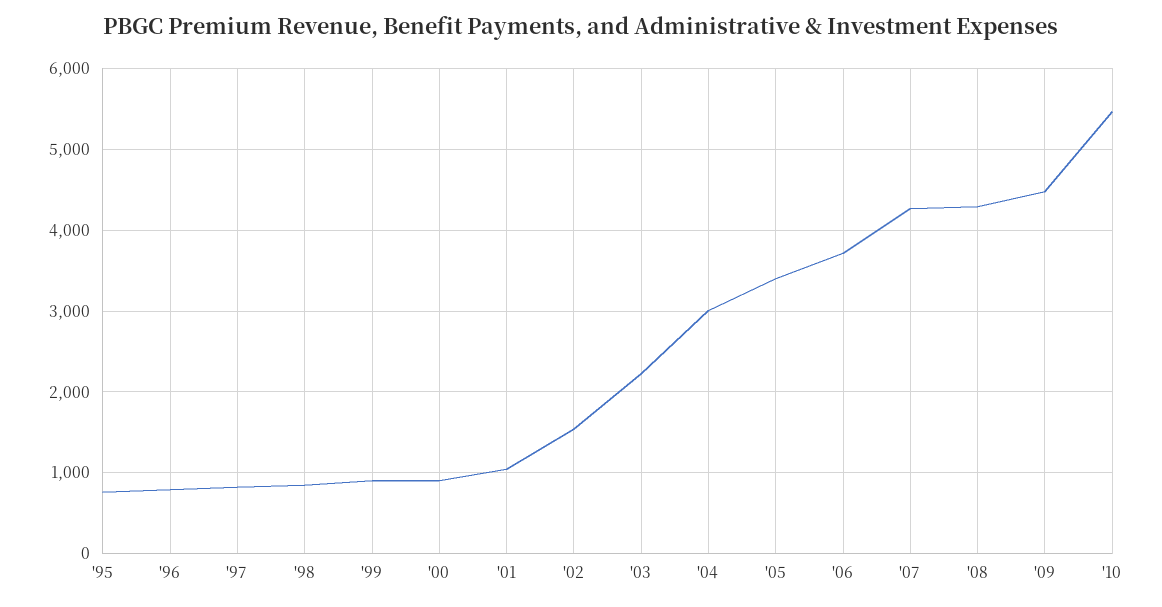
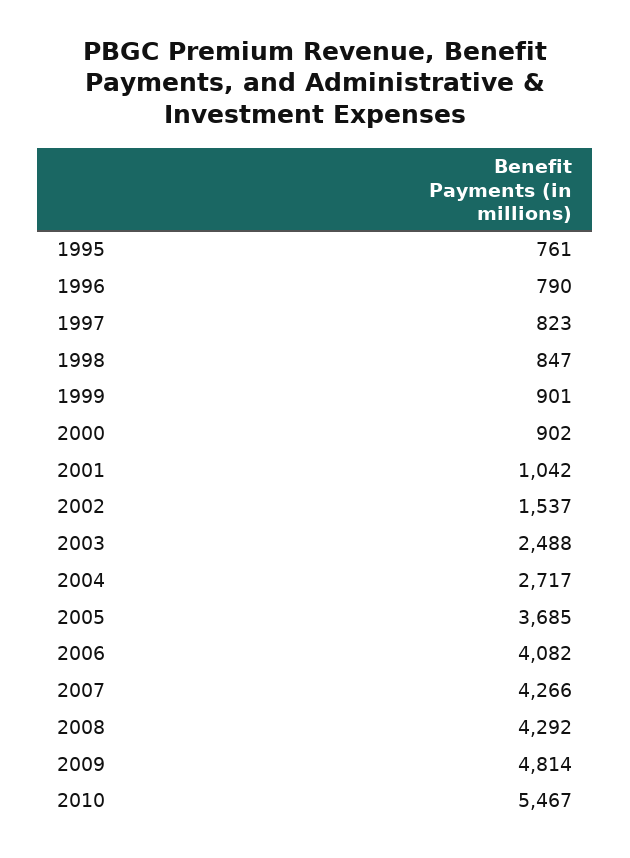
  {
    "'95": 761,
    "'96": 790,
    "'97": 823,
    "'98": 847,
    "'99": 901,
    "'00": 902,
    "'01": 1042,
    "'02": 1537,
-   "'03": 2200,
+   "'03": 2488,
-   "'04": 3000,
+   "'04": 2717,
-   "'05": 3400,
+   "'05": 3685,
-   "'06": 3700,
+   "'06": 4082,
    "'07": 4266,
    "'08": 4292,
-   "'09": 4500,
+   "'09": 4814,
    "'10": 5467
  }

